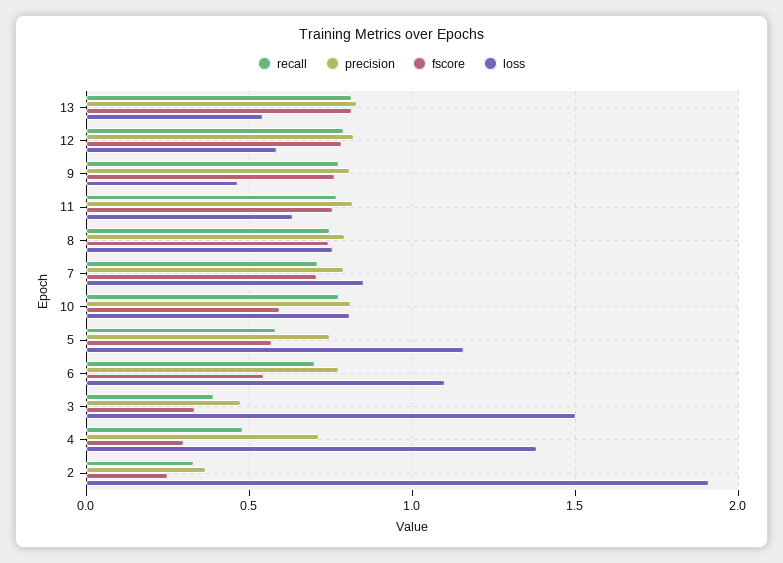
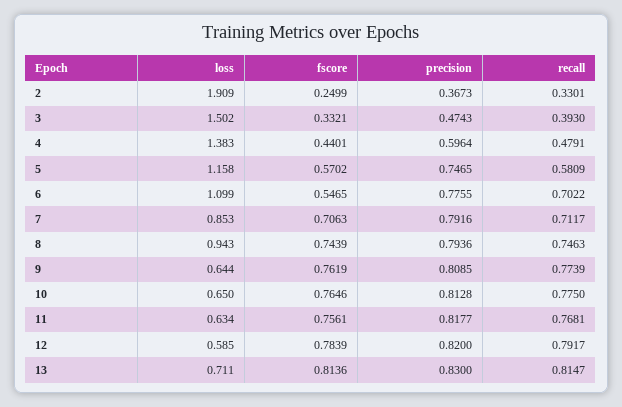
  {
    "recall": {
      "13": 0.8147,
      "12": 0.7917,
      "9": 0.7739,
      "11": 0.7681,
      "8": 0.7463,
      "7": 0.7117,
      "10": 0.775,
      "5": 0.5809,
      "6": 0.7022,
      "3": 0.393,
      "4": 0.4791,
      "2": 0.3301
    },
    "precision": {
      "13": 0.83,
      "12": 0.82,
      "9": 0.8085,
      "11": 0.8177,
      "8": 0.7936,
      "7": 0.7916,
      "10": 0.8128,
      "5": 0.7465,
      "6": 0.7755,
      "3": 0.4743,
-     "4": 0.7,
+     "4": 0.5964,
      "2": 0.3673
    },
    "fscore": {
      "13": 0.8136,
      "12": 0.7839,
      "9": 0.7619,
      "11": 0.7561,
      "8": 0.7439,
      "7": 0.7063,
-     "10": 0.6,
+     "10": 0.7646,
      "5": 0.5702,
      "6": 0.5465,
      "3": 0.3321,
-     "4": 0.3,
+     "4": 0.4401,
      "2": 0.2499
    },
    "loss": {
-     "13": 0.55,
+     "13": 0.711,
      "12": 0.585,
-     "9": 0.45,
+     "9": 0.644,
      "11": 0.634,
-     "8": 0.75,
+     "8": 0.943,
      "7": 0.853,
-     "10": 0.8,
+     "10": 0.65,
      "5": 1.158,
      "6": 1.099,
      "3": 1.502,
      "4": 1.383,
      "2": 1.909
    }
  }

